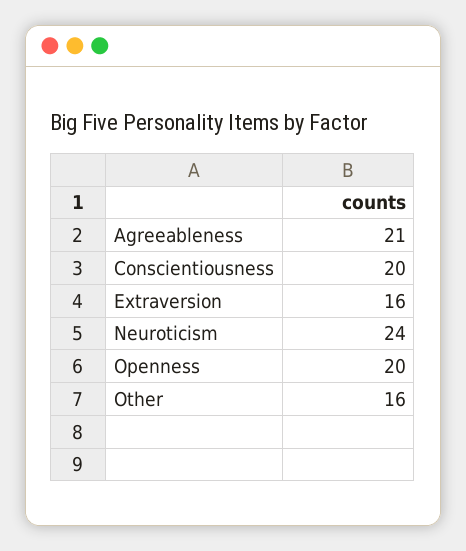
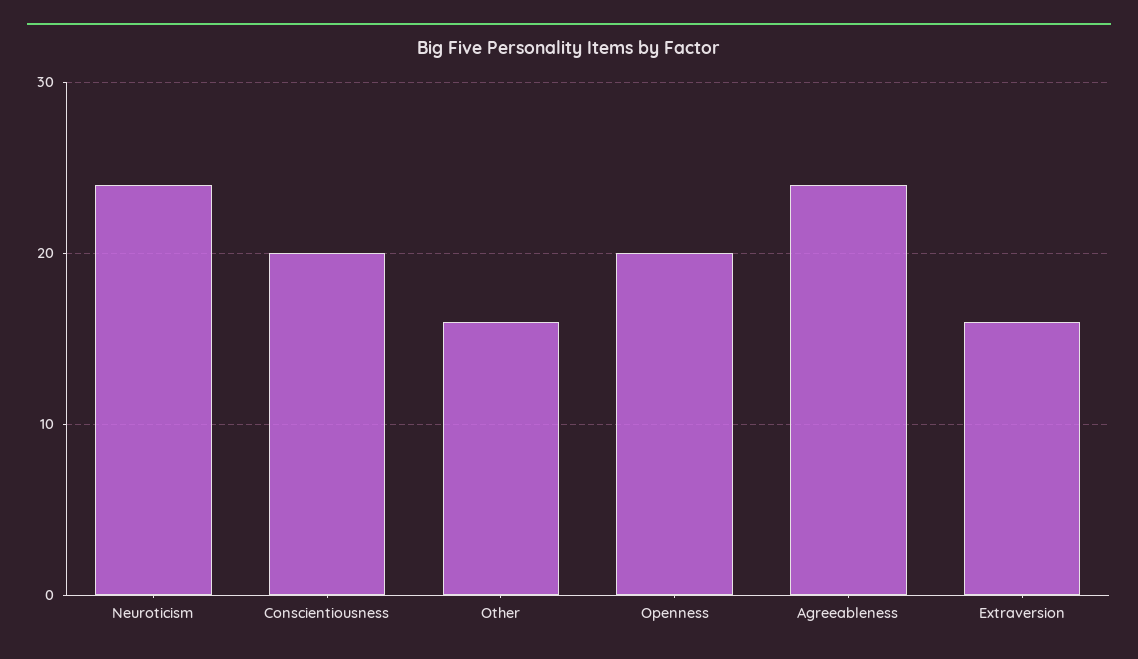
  {
-   "Agreeableness": 21,
+   "Agreeableness": 24,
    "Conscientiousness": 20,
    "Extraversion": 16,
    "Neuroticism": 24,
    "Openness": 20,
    "Other": 16
  }

